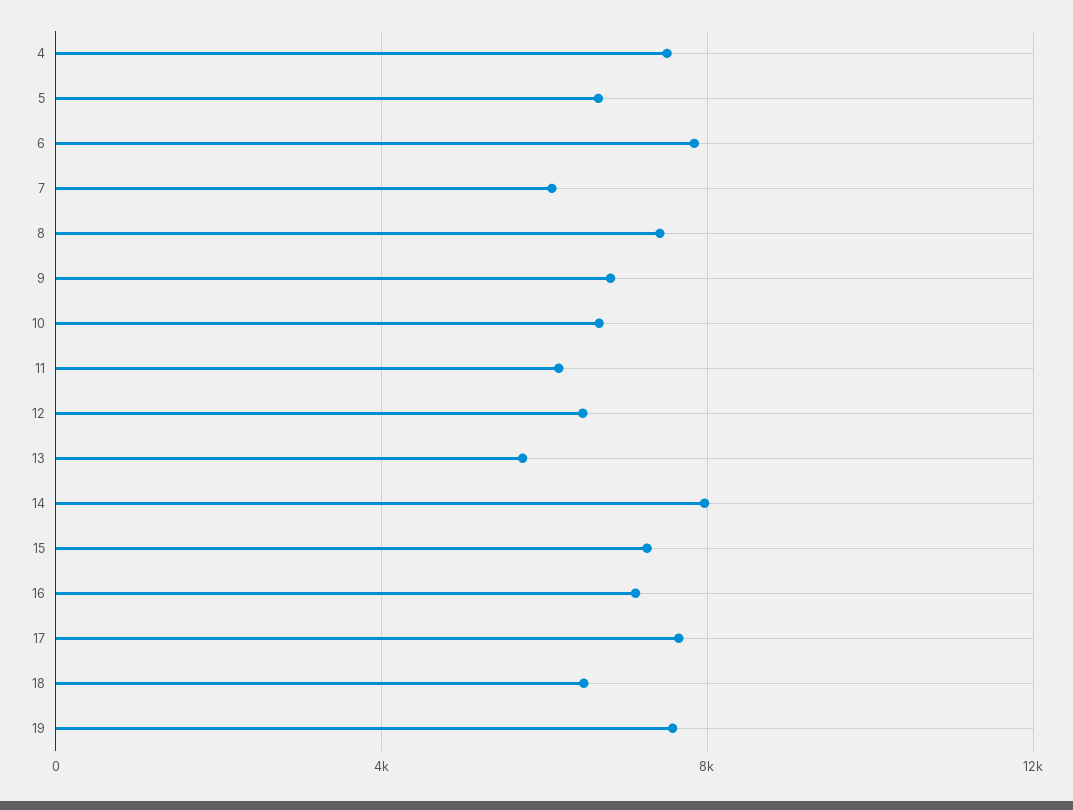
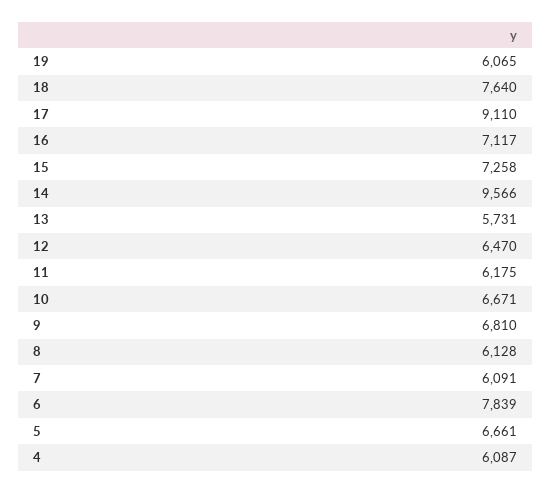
  {
-   "4": 7500,
+   "4": 6087,
    "5": 6661,
    "6": 7839,
    "7": 6091,
-   "8": 7500,
+   "8": 6128,
    "9": 6810,
    "10": 6671,
    "11": 6175,
    "12": 6470,
    "13": 5731,
-   "14": 8000,
+   "14": 9566,
    "15": 7258,
    "16": 7117,
-   "17": 7500,
+   "17": 9110,
-   "18": 6500,
+   "18": 7640,
-   "19": 7500
+   "19": 6065
  }

